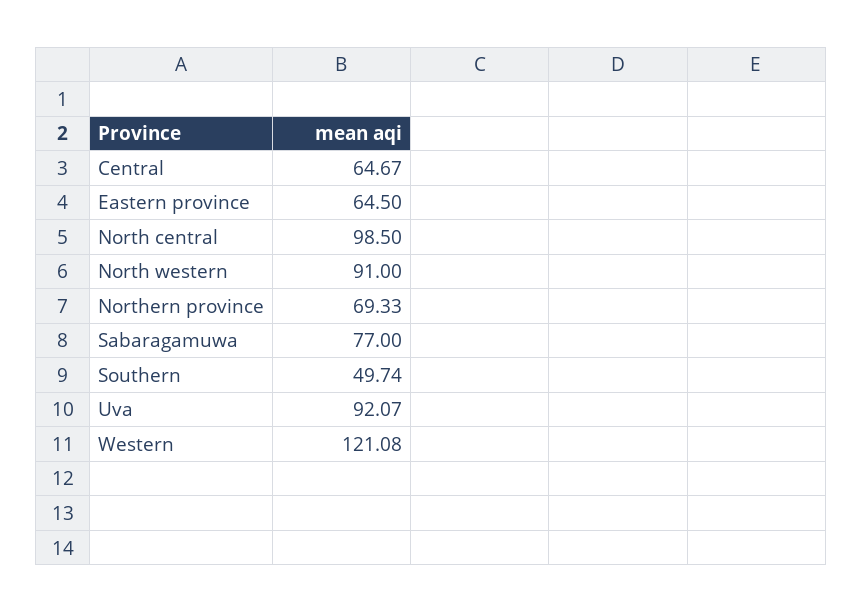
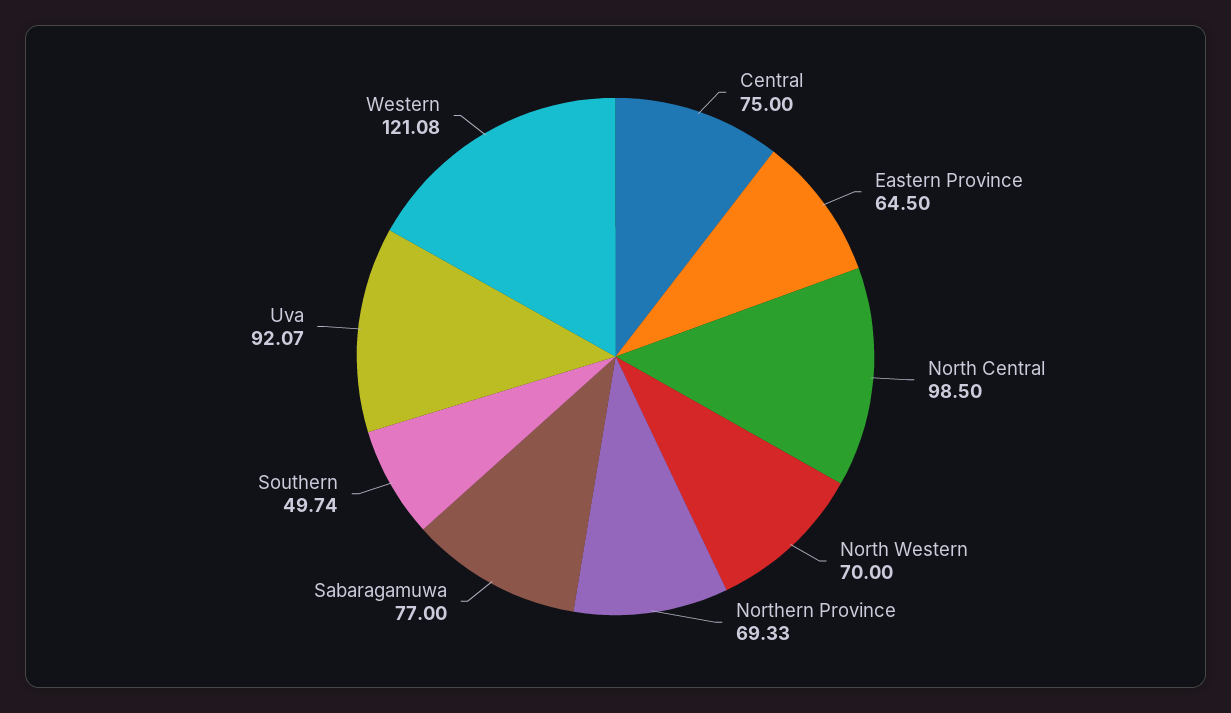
  {
-   "Central": 64.67,
+   "Central": 75,
    "Eastern province": 64.5,
    "North central": 98.5,
-   "North western": 91,
+   "North western": 70,
    "Northern province": 69.33,
    "Sabaragamuwa": 77,
    "Southern": 49.74,
    "Uva": 92.07,
    "Western": 121.08
  }

